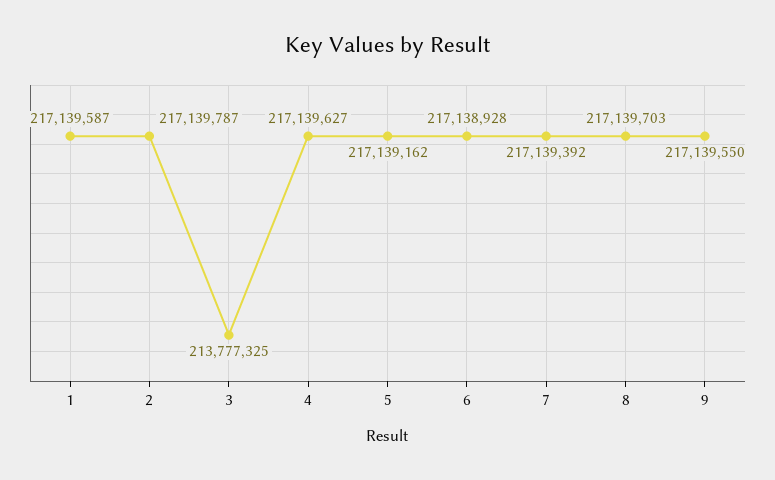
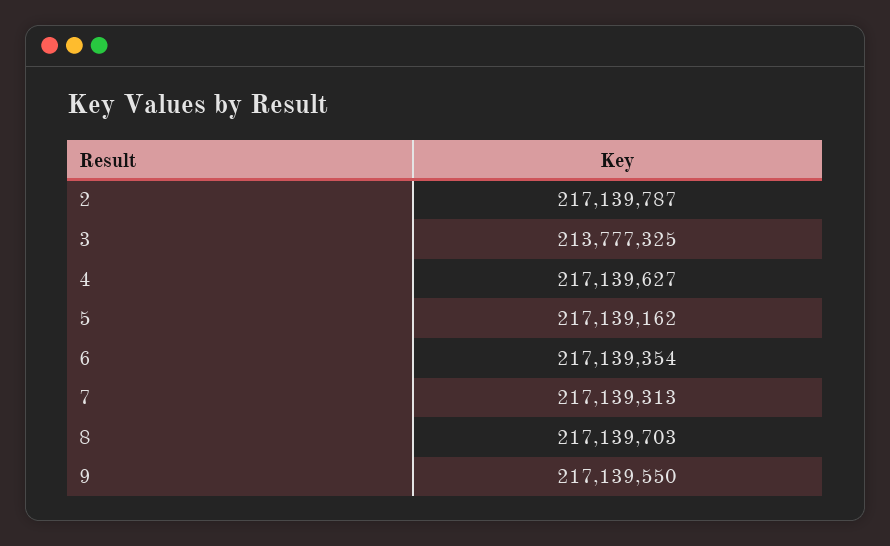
  {
-   "1": 217139587,
    "2": 217139787,
    "3": 213777325,
    "4": 217139627,
    "5": 217139162,
-   "6": 217138928,
+   "6": 217139354,
-   "7": 217139392,
+   "7": 217139313,
    "8": 217139703,
    "9": 217139550
  }

